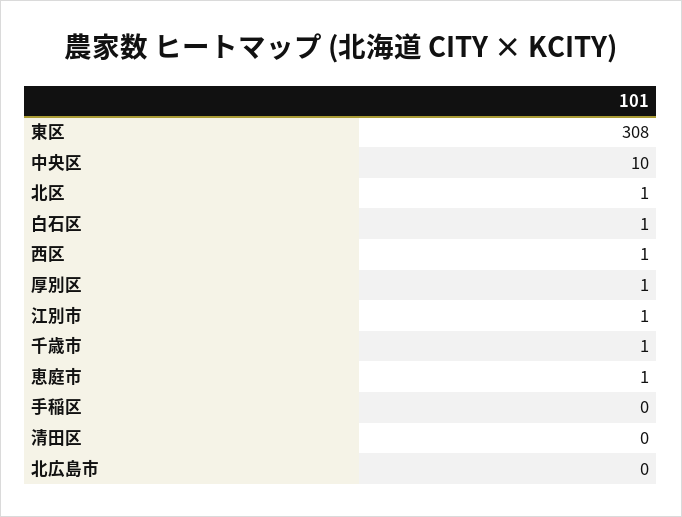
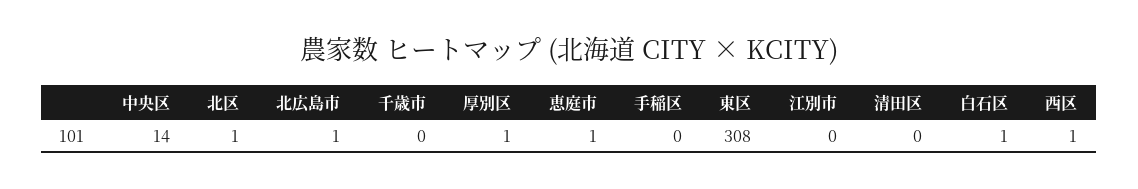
  {
    "東区": 308,
-   "中央区": 10,
+   "中央区": 14,
    "北区": 1,
    "白石区": 1,
    "西区": 1,
    "厚別区": 1,
-   "江別市": 1,
+   "江別市": 0,
-   "千歳市": 1,
+   "千歳市": 0,
    "恵庭市": 1,
    "手稲区": 0,
    "清田区": 0,
-   "北広島市": 0
+   "北広島市": 1
  }

